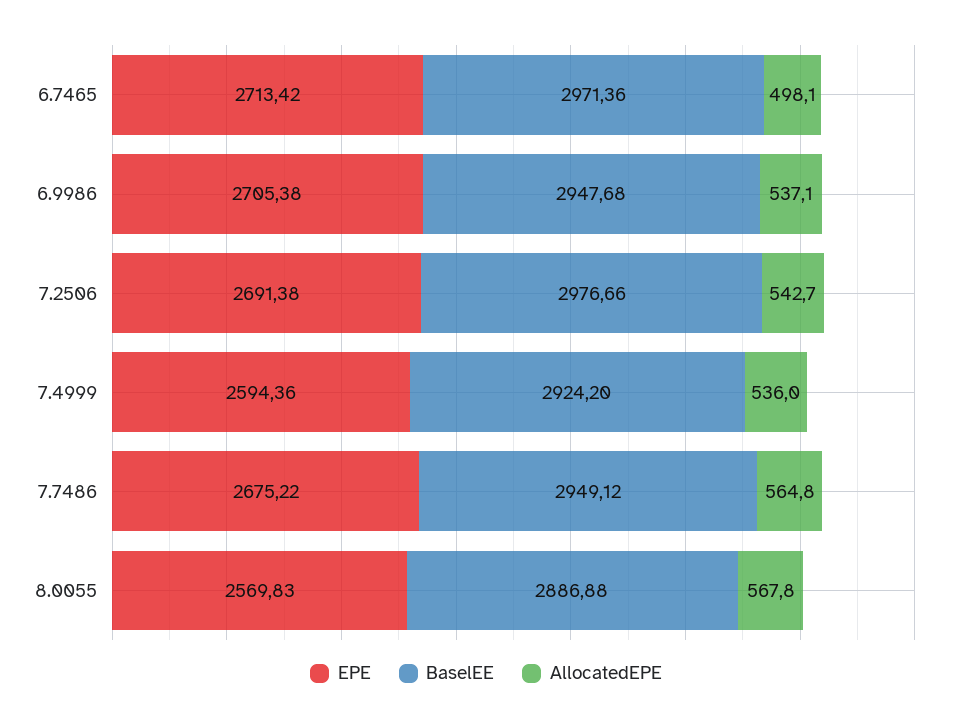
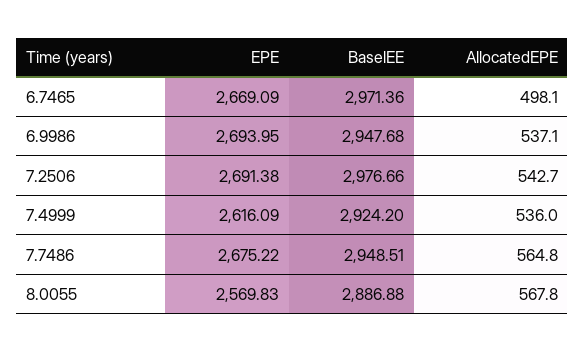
  {
    "EPE": {
-     "6.7465": 2713.42,
+     "6.7465": 2669.09,
-     "6.9986": 2705.38,
+     "6.9986": 2693.95,
      "7.2506": 2691.38,
-     "7.4999": 2594.36,
+     "7.4999": 2616.09,
      "7.7486": 2675.22,
      "8.0055": 2569.83
    },
    "BaselEE": {
      "6.7465": 2971.36,
      "6.9986": 2947.68,
      "7.2506": 2976.66,
      "7.4999": 2924.2,
-     "7.7486": 2949.12,
+     "7.7486": 2948.51,
      "8.0055": 2886.88
    },
    "AllocatedEPE": {
      "6.7465": 498.1,
      "6.9986": 537.1,
      "7.2506": 542.7,
      "7.4999": 536,
      "7.7486": 564.8,
      "8.0055": 567.8
    }
  }

